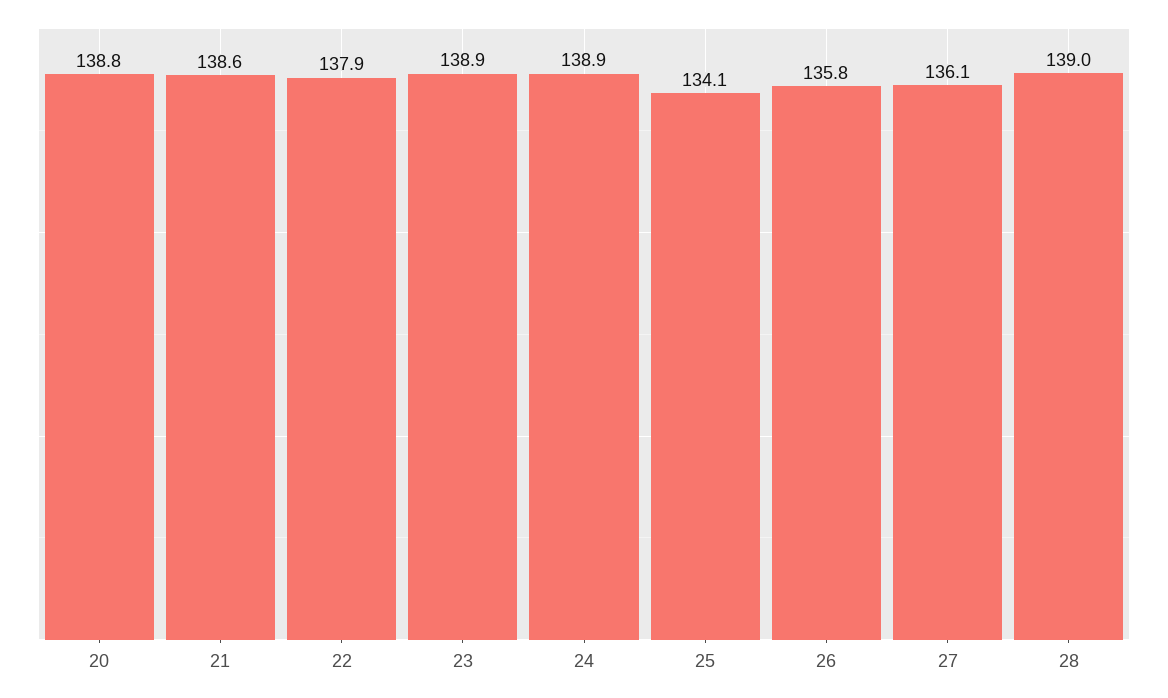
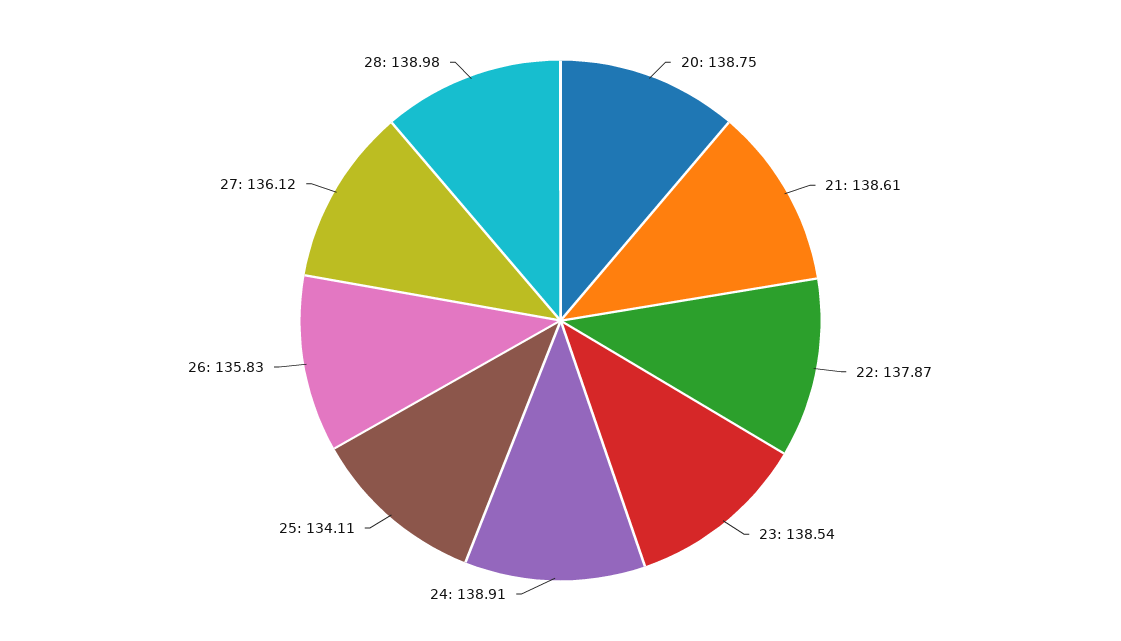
  {
    "20": 138.75,
    "21": 138.61,
    "22": 137.87,
-   "23": 138.9,
+   "23": 138.54,
    "24": 138.91,
    "25": 134.11,
    "26": 135.83,
    "27": 136.12,
    "28": 138.98
  }

